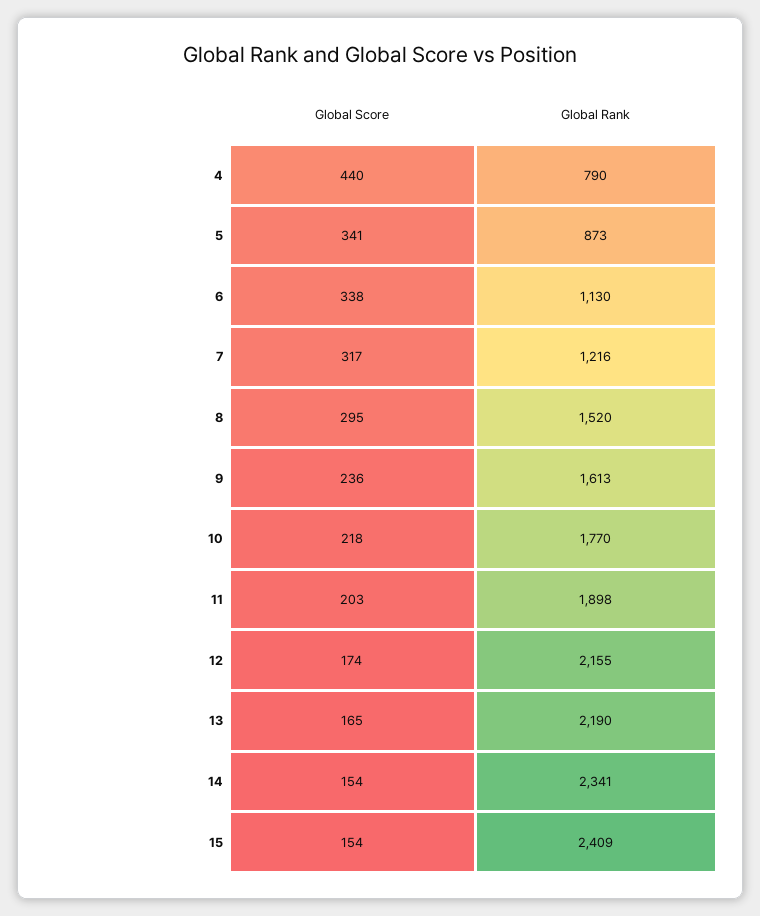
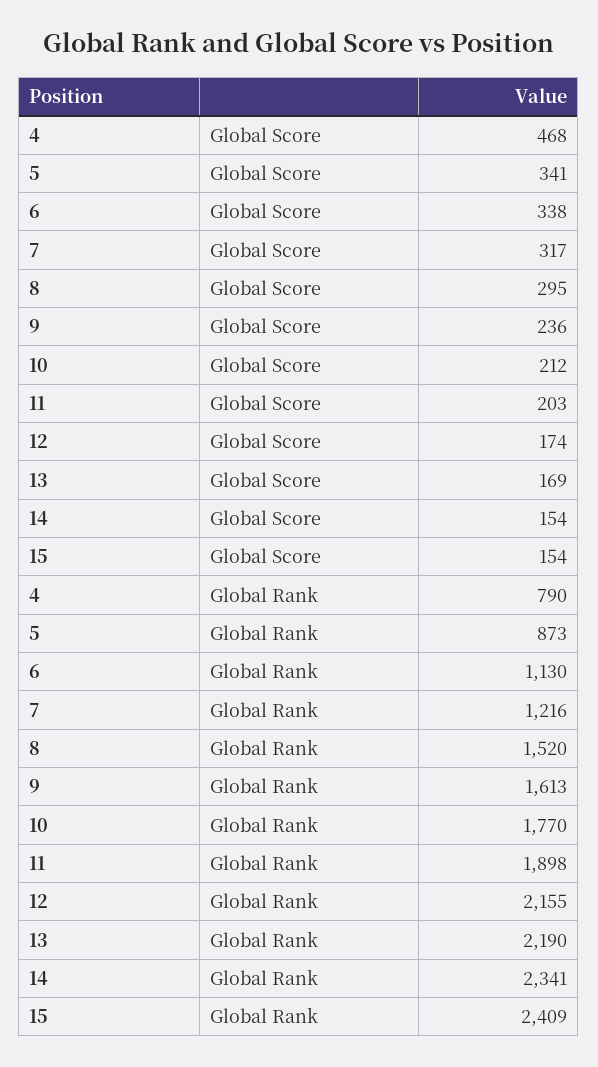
  {
    "Global Score": {
-     "4": 440,
+     "4": 468,
      "5": 341,
      "6": 338,
      "7": 317,
      "8": 295,
      "9": 236,
-     "10": 218,
+     "10": 212,
      "11": 203,
      "12": 174,
-     "13": 165,
+     "13": 169,
      "14": 154,
      "15": 154
    },
    "Global Rank": {
      "4": 790,
      "5": 873,
      "6": 1130,
      "7": 1216,
      "8": 1520,
      "9": 1613,
      "10": 1770,
      "11": 1898,
      "12": 2155,
      "13": 2190,
      "14": 2341,
      "15": 2409
    }
  }

